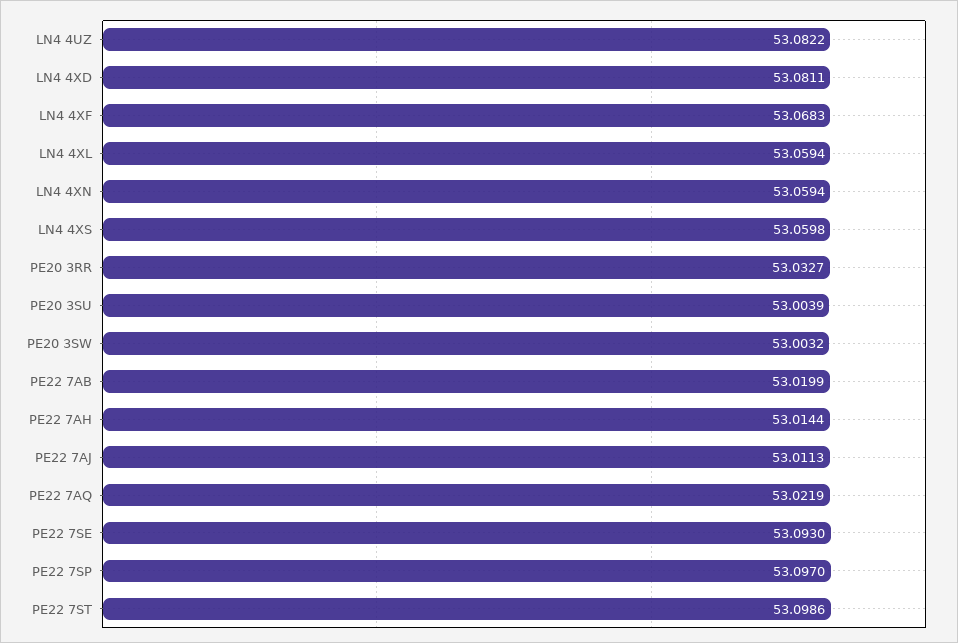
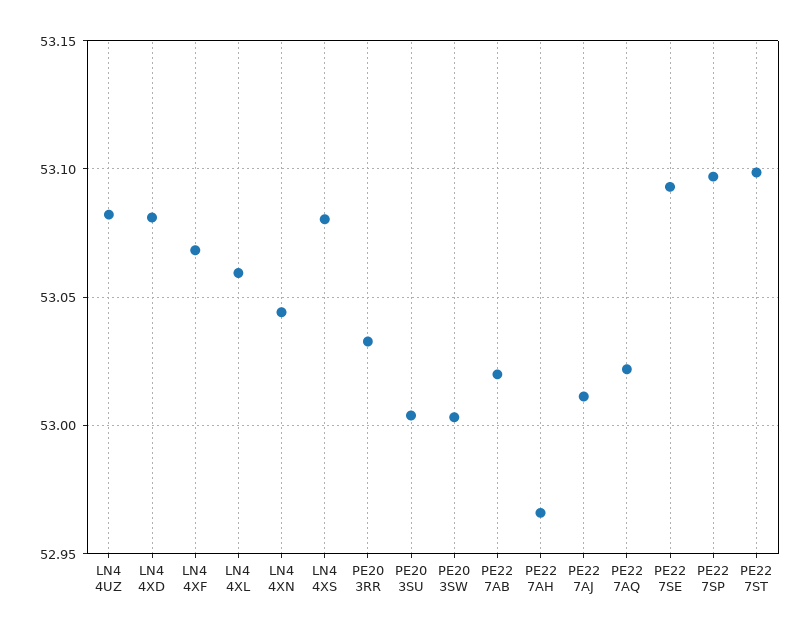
  {
    "LN4 4UZ": 53.0822,
    "LN4 4XD": 53.0811,
    "LN4 4XF": 53.0683,
    "LN4 4XL": 53.0594,
-   "LN4 4XN": 53.0594,
+   "LN4 4XN": 53.045,
-   "LN4 4XS": 53.0598,
+   "LN4 4XS": 53.08,
    "PE20 3RR": 53.0327,
    "PE20 3SU": 53.0039,
    "PE20 3SW": 53.0032,
    "PE22 7AB": 53.0199,
-   "PE22 7AH": 53.0144,
+   "PE22 7AH": 52.965,
    "PE22 7AJ": 53.0113,
    "PE22 7AQ": 53.0219,
    "PE22 7SE": 53.093,
    "PE22 7SP": 53.097,
    "PE22 7ST": 53.0986
  }

